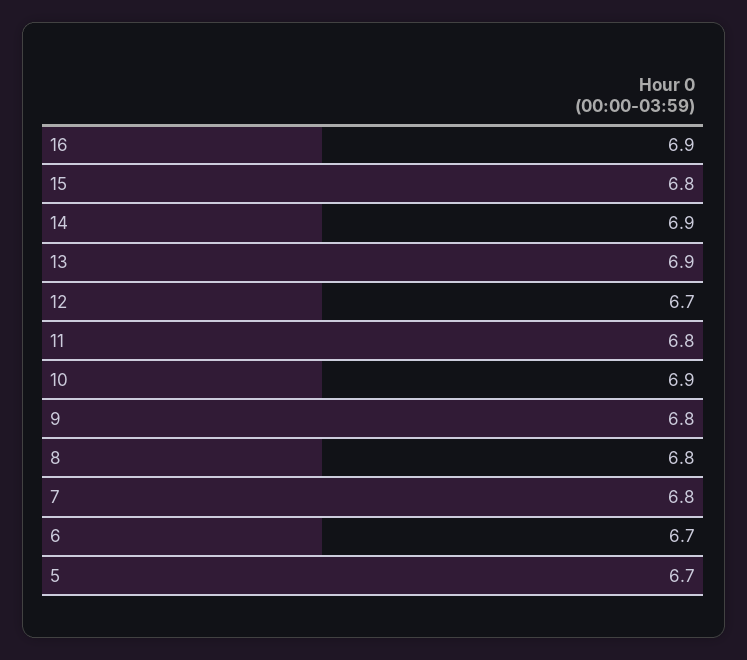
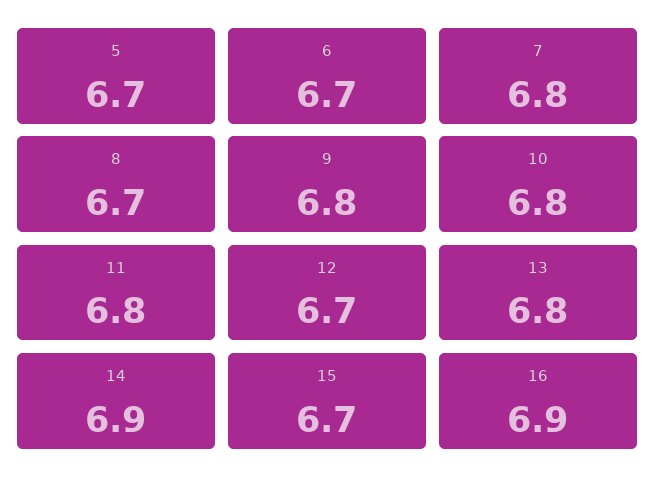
  {
    "16": 6.9,
-   "15": 6.8,
+   "15": 6.7,
    "14": 6.9,
-   "13": 6.9,
+   "13": 6.8,
    "12": 6.7,
    "11": 6.8,
-   "10": 6.9,
+   "10": 6.8,
    "9": 6.8,
-   "8": 6.8,
+   "8": 6.7,
    "7": 6.8,
    "6": 6.7,
    "5": 6.7
  }

